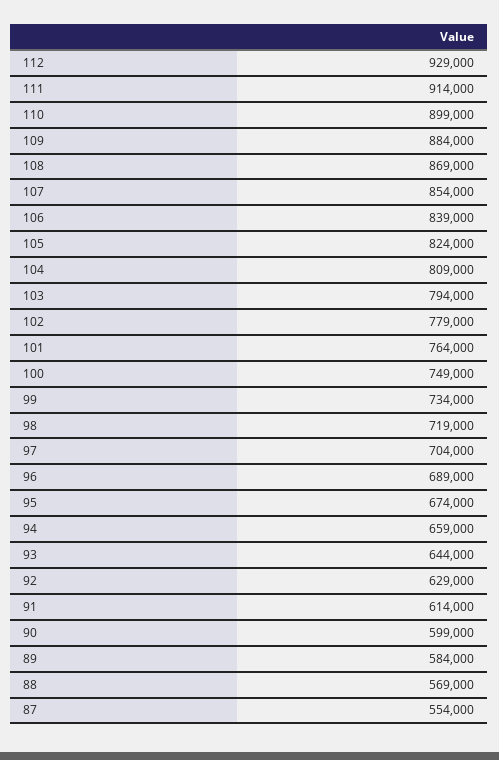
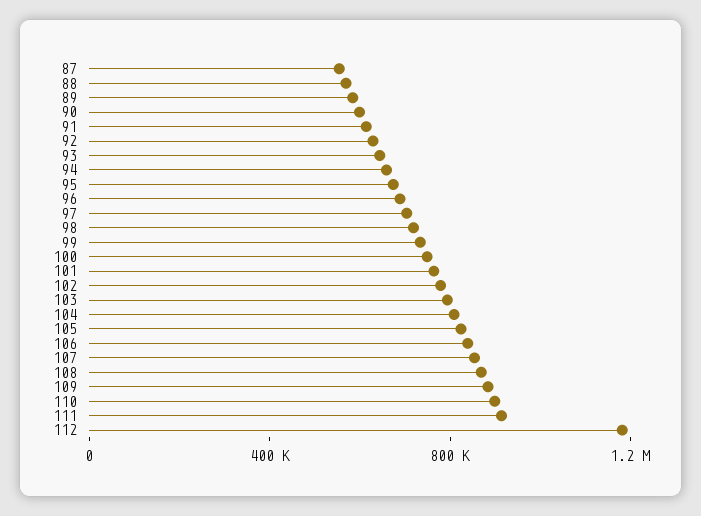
  {
-   "112": 929000,
+   "112": 1200000,
    "111": 914000,
    "110": 899000,
    "109": 884000,
    "108": 869000,
    "107": 854000,
    "106": 839000,
    "105": 824000,
    "104": 809000,
    "103": 794000,
    "102": 779000,
    "101": 764000,
    "100": 749000,
    "99": 734000,
    "98": 719000,
    "97": 704000,
    "96": 689000,
    "95": 674000,
    "94": 659000,
    "93": 644000,
    "92": 629000,
    "91": 614000,
    "90": 599000,
    "89": 584000,
    "88": 569000,
    "87": 554000
  }

